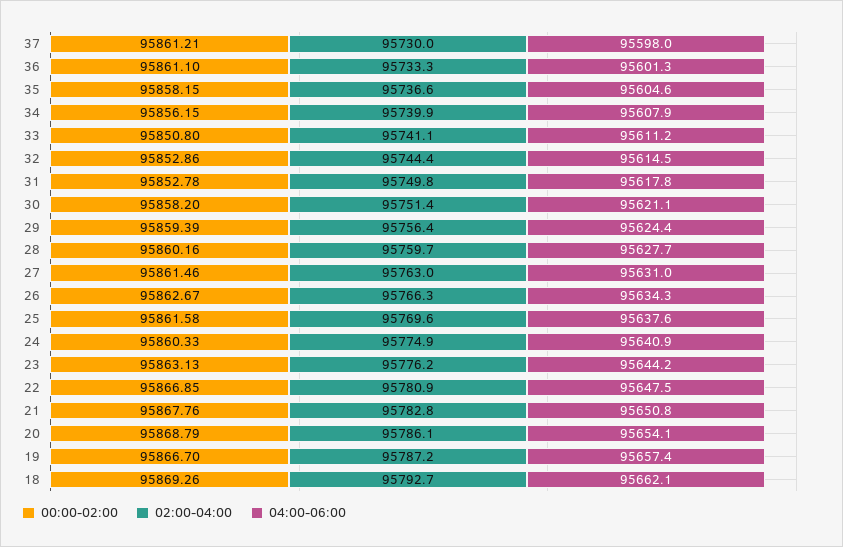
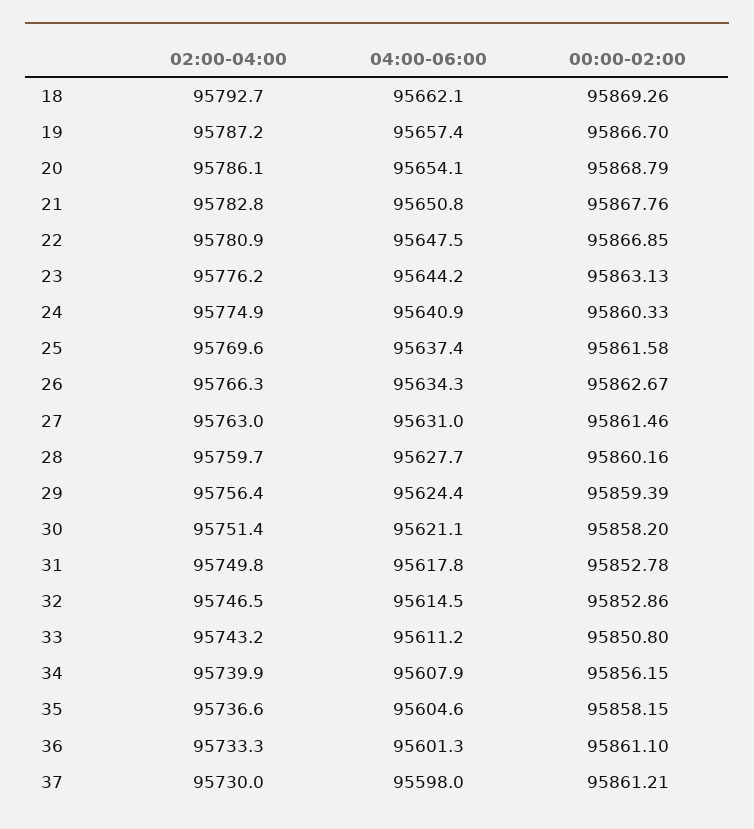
  {
    "00:00-02:00": {
      "37": 95861.21,
      "36": 95861.1,
      "35": 95858.15,
      "34": 95856.15,
      "33": 95850.8,
      "32": 95852.86,
      "31": 95852.78,
      "30": 95858.2,
      "29": 95859.39,
      "28": 95860.16,
      "27": 95861.46,
      "26": 95862.67,
      "25": 95861.58,
      "24": 95860.33,
      "23": 95863.13,
      "22": 95866.85,
      "21": 95867.76,
      "20": 95868.79,
      "19": 95866.7,
      "18": 95869.26
    },
    "02:00-04:00": {
      "37": 95730,
      "36": 95733.3,
      "35": 95736.6,
      "34": 95739.9,
-     "33": 95741.1,
+     "33": 95743.2,
-     "32": 95744.4,
+     "32": 95746.5,
      "31": 95749.8,
      "30": 95751.4,
      "29": 95756.4,
      "28": 95759.7,
      "27": 95763,
      "26": 95766.3,
      "25": 95769.6,
      "24": 95774.9,
      "23": 95776.2,
      "22": 95780.9,
      "21": 95782.8,
      "20": 95786.1,
      "19": 95787.2,
      "18": 95792.7
    },
    "04:00-06:00": {
      "37": 95598,
      "36": 95601.3,
      "35": 95604.6,
      "34": 95607.9,
      "33": 95611.2,
      "32": 95614.5,
      "31": 95617.8,
      "30": 95621.1,
      "29": 95624.4,
      "28": 95627.7,
      "27": 95631,
      "26": 95634.3,
-     "25": 95637.6,
+     "25": 95637.4,
      "24": 95640.9,
      "23": 95644.2,
      "22": 95647.5,
      "21": 95650.8,
      "20": 95654.1,
      "19": 95657.4,
      "18": 95662.1
    }
  }

